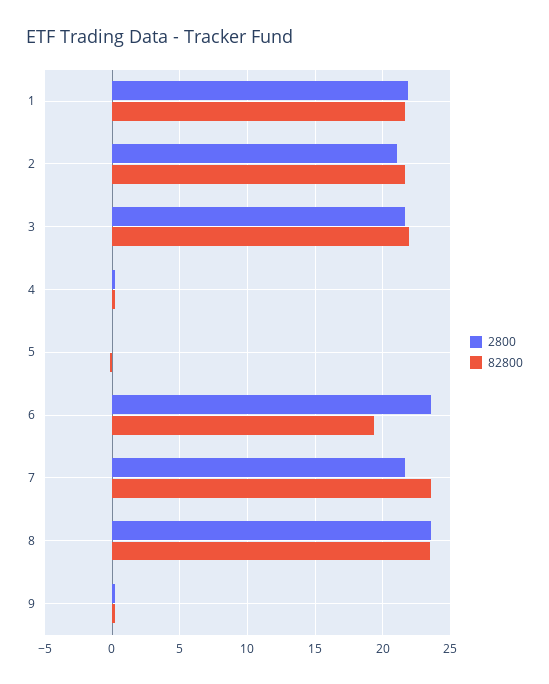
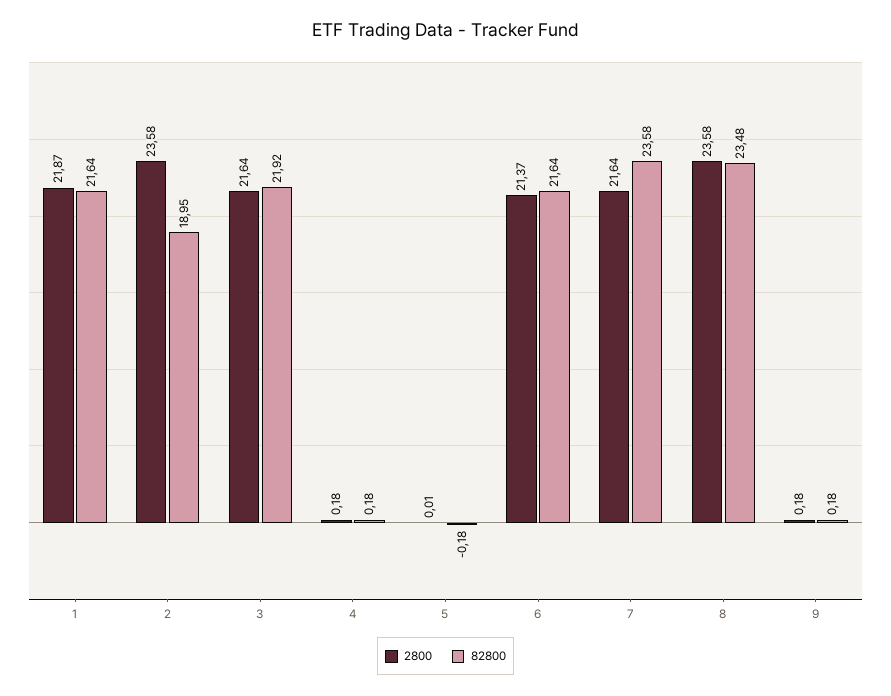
  {
    "2800": {
      "1": 21.87,
-     "2": 21,
+     "2": 23.58,
      "3": 21.64,
      "4": 0.18,
      "5": 0.01,
-     "6": 23.5,
+     "6": 21.37,
      "7": 21.64,
      "8": 23.58,
      "9": 0.18
    },
    "82800": {
      "1": 21.64,
-     "2": 21.5,
+     "2": 18.95,
      "3": 21.92,
      "4": 0.18,
      "5": -0.18,
-     "6": 19.5,
+     "6": 21.64,
      "7": 23.58,
      "8": 23.48,
      "9": 0.18
    }
  }

